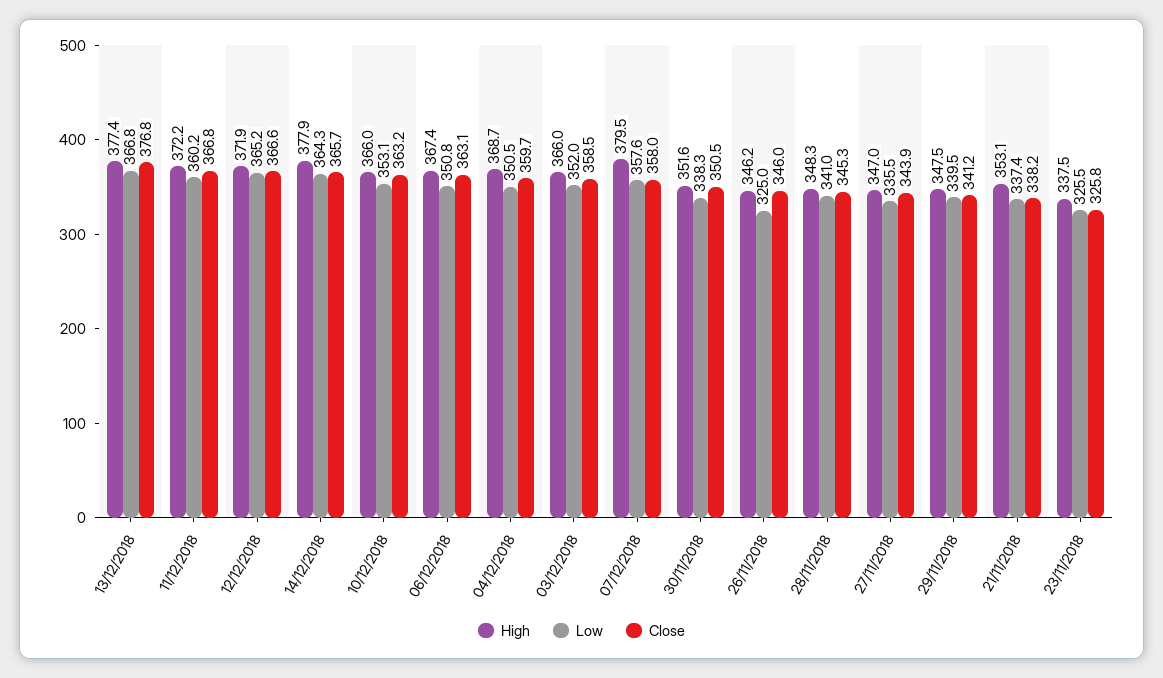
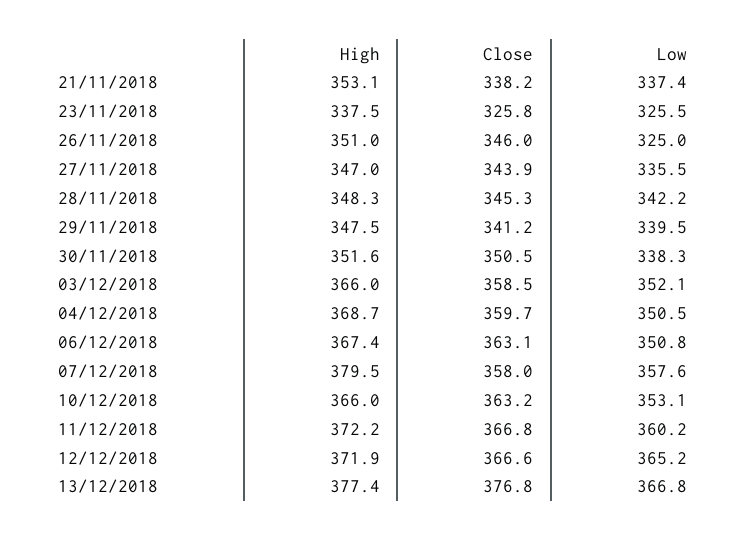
  {
    "High": {
      "13/12/2018": 377.4,
      "11/12/2018": 372.2,
      "12/12/2018": 371.9,
-     "14/12/2018": 377.9,
      "10/12/2018": 366,
      "06/12/2018": 367.4,
      "04/12/2018": 368.7,
      "03/12/2018": 366,
      "07/12/2018": 379.5,
      "30/11/2018": 351.6,
-     "26/11/2018": 346.2,
+     "26/11/2018": 351,
      "28/11/2018": 348.3,
      "27/11/2018": 347,
      "29/11/2018": 347.5,
      "21/11/2018": 353.1,
      "23/11/2018": 337.5
    },
    "Low": {
      "13/12/2018": 366.8,
      "11/12/2018": 360.2,
      "12/12/2018": 365.2,
-     "14/12/2018": 364.3,
      "10/12/2018": 353.1,
      "06/12/2018": 350.8,
      "04/12/2018": 350.5,
-     "03/12/2018": 352,
+     "03/12/2018": 352.1,
      "07/12/2018": 357.6,
      "30/11/2018": 338.3,
      "26/11/2018": 325,
-     "28/11/2018": 341,
+     "28/11/2018": 342.2,
      "27/11/2018": 335.5,
      "29/11/2018": 339.5,
      "21/11/2018": 337.4,
      "23/11/2018": 325.5
    },
    "Close": {
      "13/12/2018": 376.8,
      "11/12/2018": 366.8,
      "12/12/2018": 366.6,
-     "14/12/2018": 365.7,
      "10/12/2018": 363.2,
      "06/12/2018": 363.1,
      "04/12/2018": 359.7,
      "03/12/2018": 358.5,
      "07/12/2018": 358,
      "30/11/2018": 350.5,
      "26/11/2018": 346,
      "28/11/2018": 345.3,
      "27/11/2018": 343.9,
      "29/11/2018": 341.2,
      "21/11/2018": 338.2,
      "23/11/2018": 325.8
    }
  }

